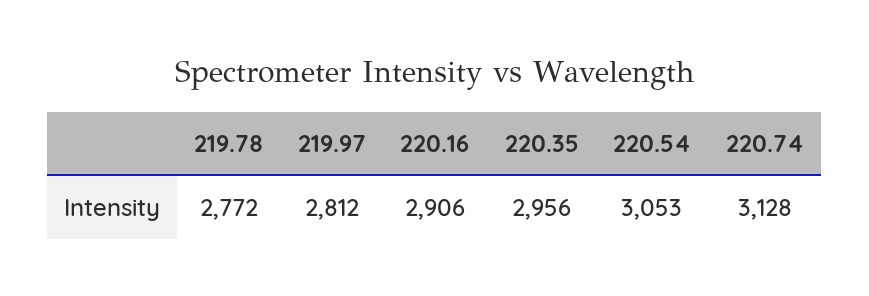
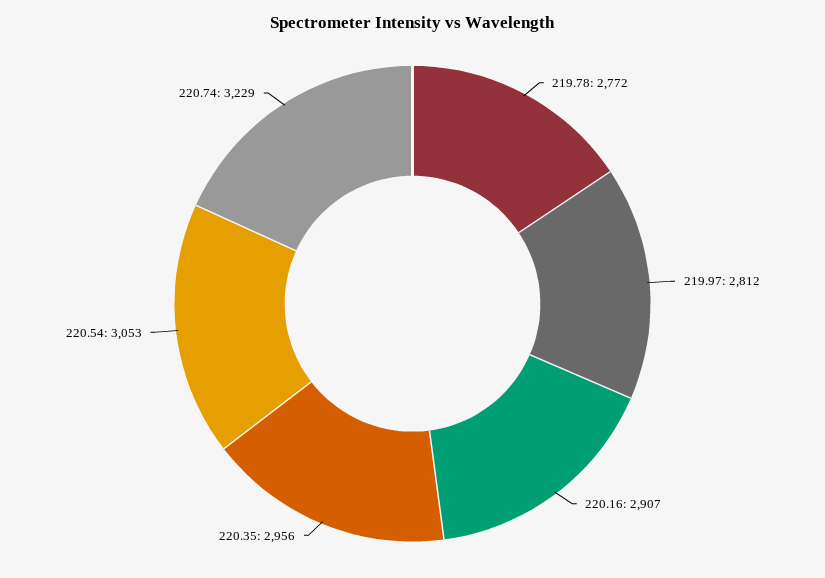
  {
    "219.78": 2772,
    "219.97": 2812,
-   "220.16": 2906,
+   "220.16": 2907,
    "220.35": 2956,
    "220.54": 3053,
-   "220.74": 3128
+   "220.74": 3229
  }

